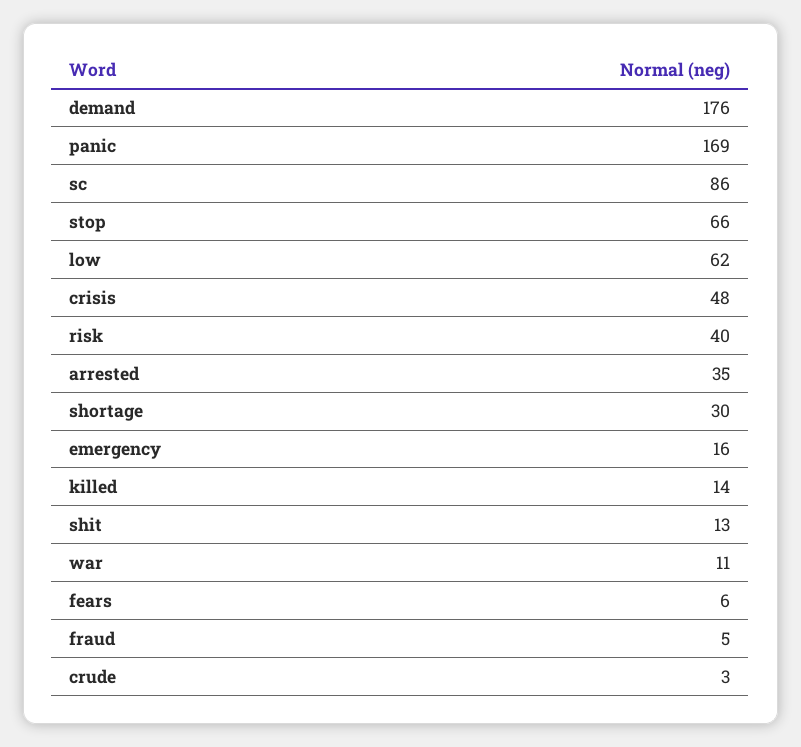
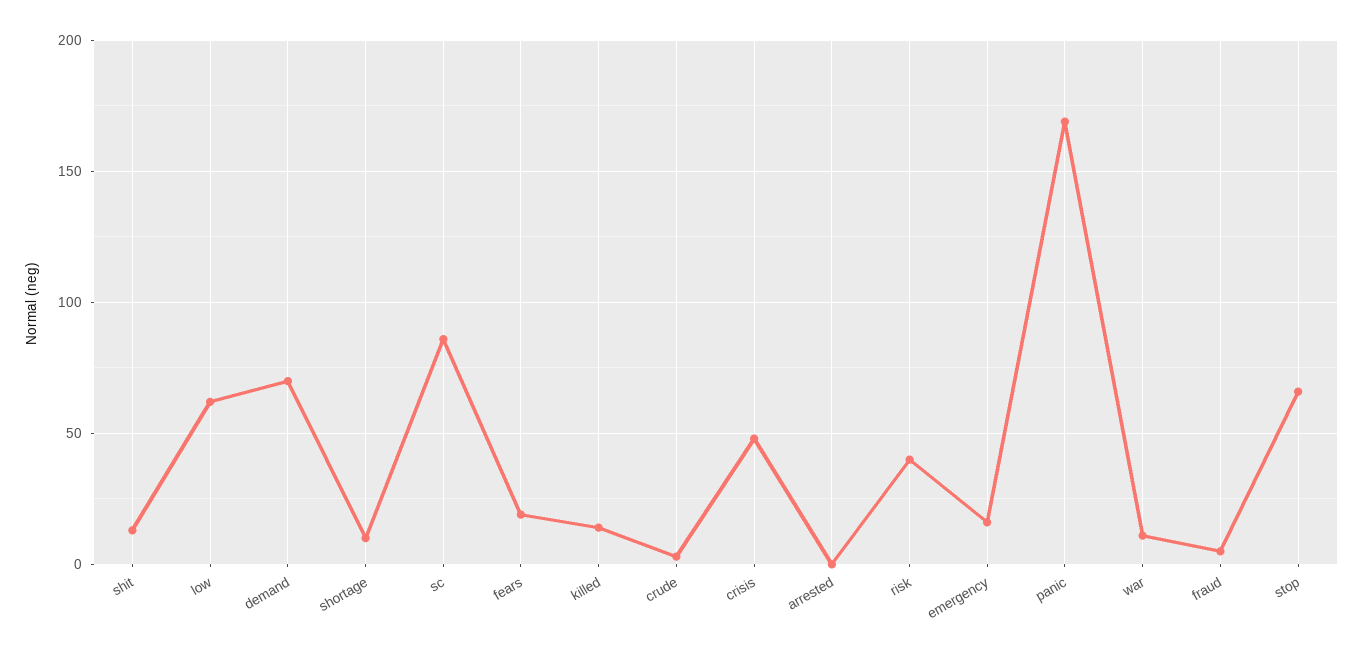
  {
-   "demand": 176,
+   "demand": 70,
    "panic": 169,
    "sc": 86,
    "stop": 66,
    "low": 62,
    "crisis": 48,
    "risk": 40,
-   "arrested": 35,
+   "arrested": 0,
-   "shortage": 30,
+   "shortage": 10,
    "emergency": 16,
    "killed": 14,
    "shit": 13,
    "war": 11,
-   "fears": 6,
+   "fears": 20,
    "fraud": 5,
    "crude": 3
  }

